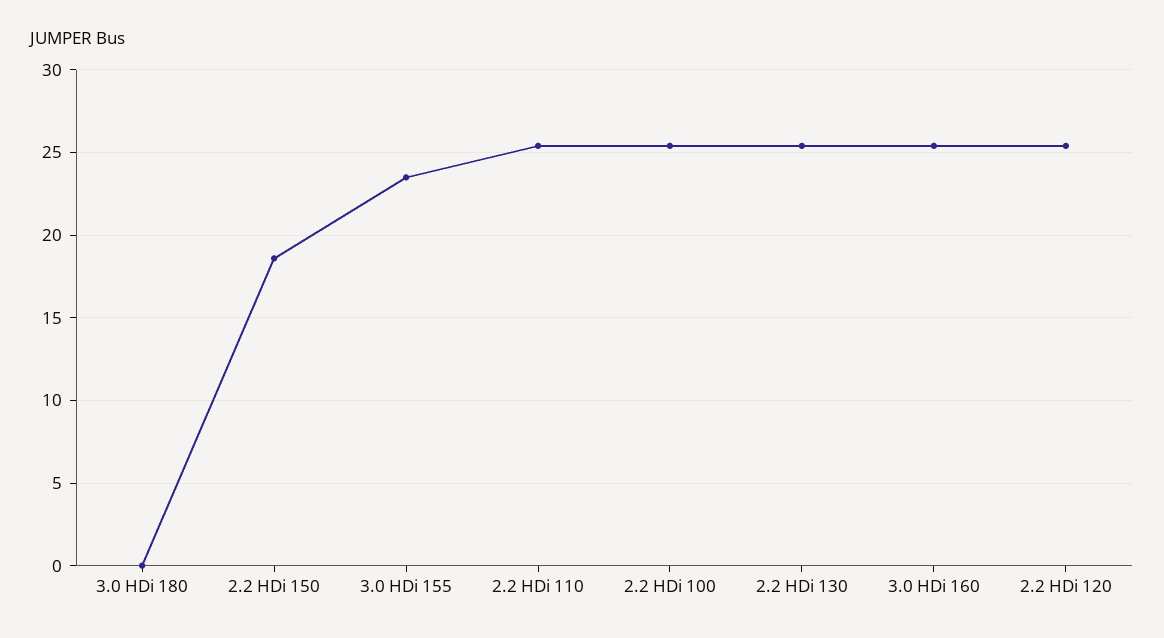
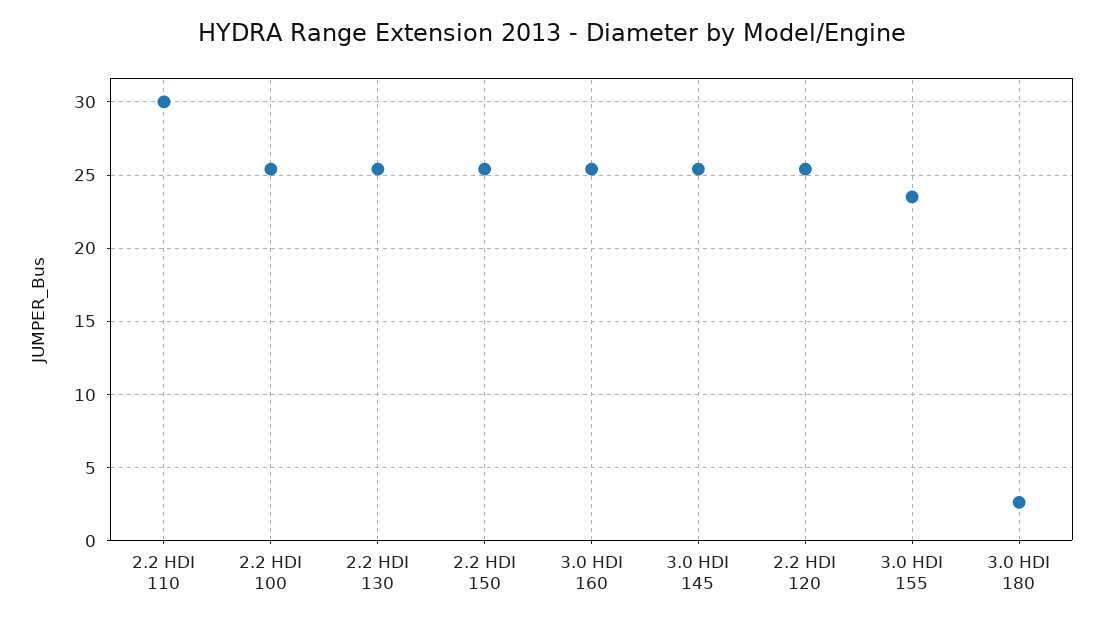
  {
-   "3.0 HDi 180": 0,
+   "3.0 HDi 180": 2.5,
-   "2.2 HDi 150": 18.5,
+   "2.2 HDi 150": 25.5,
    "3.0 HDi 155": 23.5,
-   "2.2 HDi 110": 25.5,
+   "2.2 HDi 110": 30,
    "2.2 HDi 100": 25.5,
    "2.2 HDi 130": 25.5,
    "3.0 HDi 160": 25.5,
-   "2.2 HDi 120": 25.5
+   "2.2 HDi 120": 25.5,
+   "3.0 HDI 145": 25.5
  }

